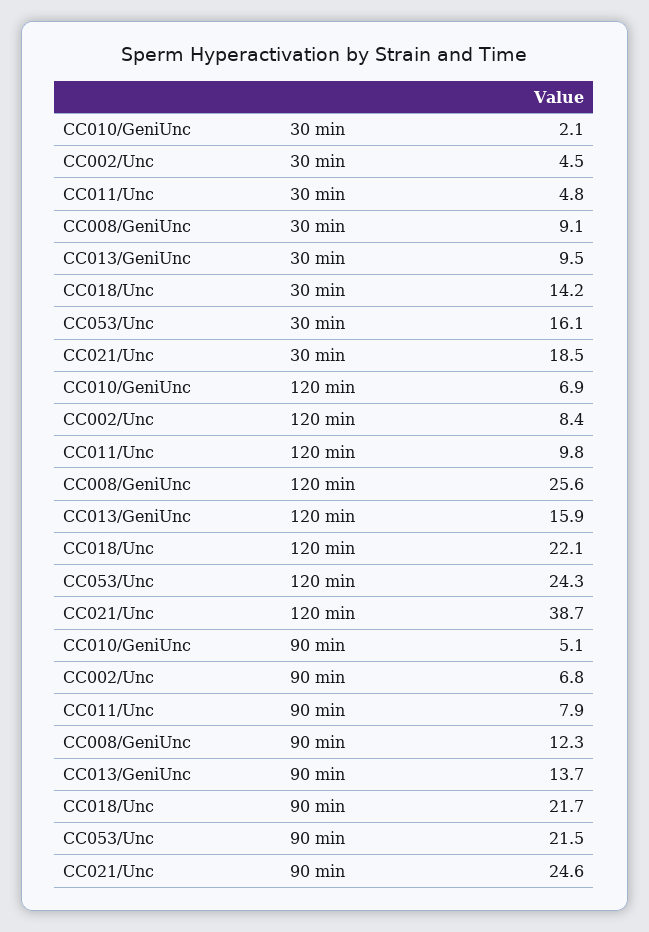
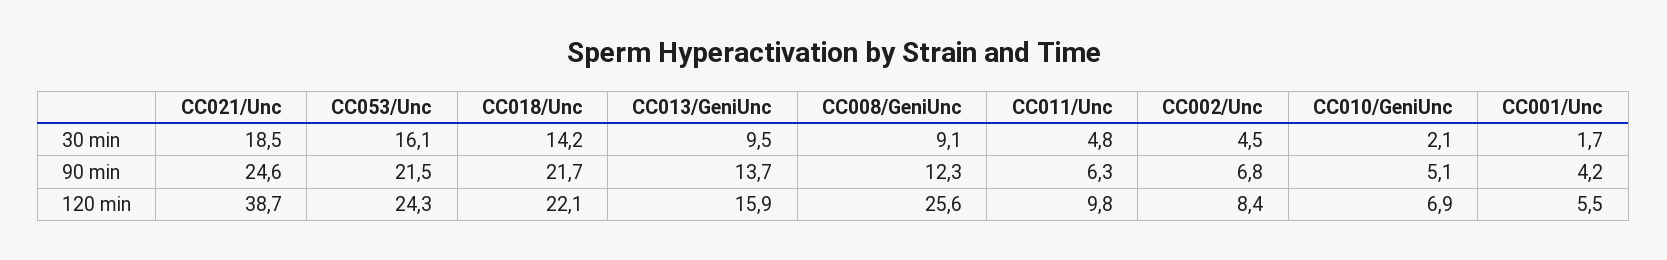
  {
    "CC010/GeniUnc": {
      "30 min": 2.1,
      "120 min": 6.9,
      "90 min": 5.1
    },
    "CC002/Unc": {
      "30 min": 4.5,
      "120 min": 8.4,
      "90 min": 6.8
    },
    "CC011/Unc": {
      "30 min": 4.8,
      "120 min": 9.8,
-     "90 min": 7.9
+     "90 min": 6.3
    },
    "CC008/GeniUnc": {
      "30 min": 9.1,
      "120 min": 25.6,
      "90 min": 12.3
    },
    "CC013/GeniUnc": {
      "30 min": 9.5,
      "120 min": 15.9,
      "90 min": 13.7
    },
    "CC018/Unc": {
      "30 min": 14.2,
      "120 min": 22.1,
      "90 min": 21.7
    },
    "CC053/Unc": {
      "30 min": 16.1,
      "120 min": 24.3,
      "90 min": 21.5
    },
    "CC021/Unc": {
      "30 min": 18.5,
      "120 min": 38.7,
      "90 min": 24.6
-   }
+   },
+   "CC001/Unc": {
+     "30 min": 1.7,
+     "90 min": 4.2,
+     "120 min": 5.5
+   }
  }

